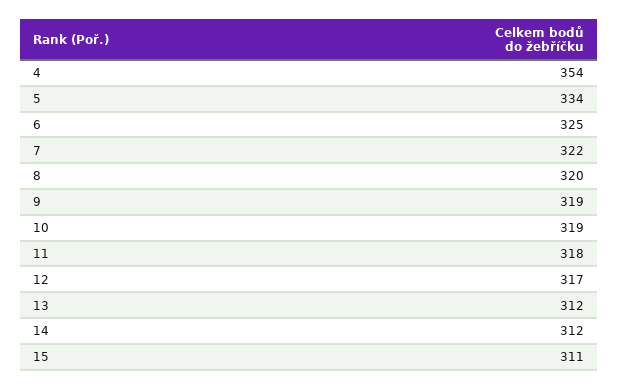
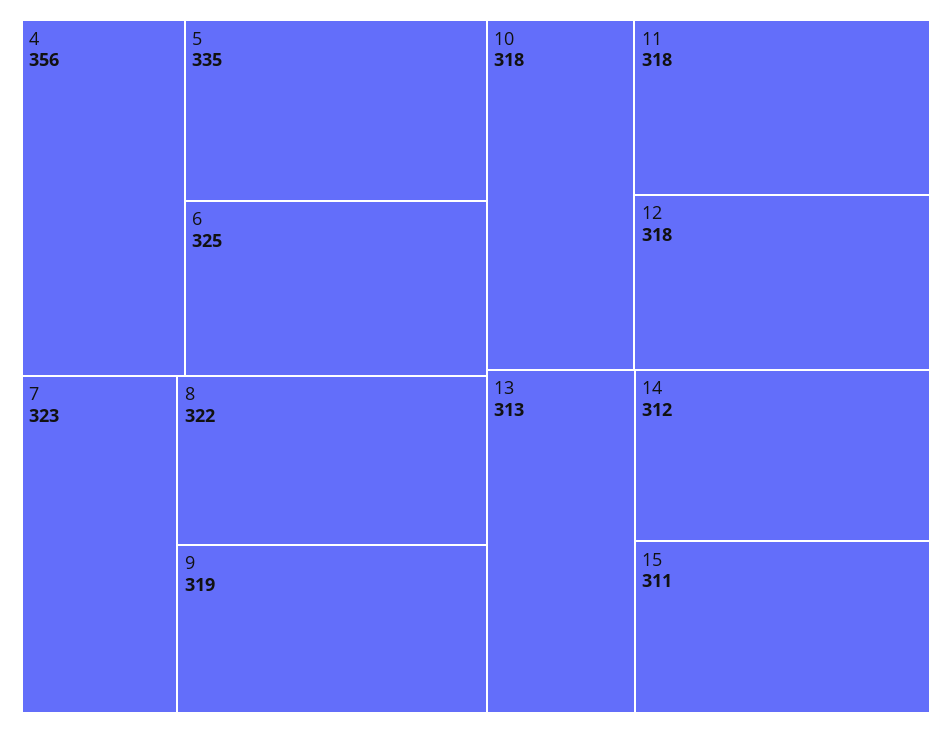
  {
-   "4": 354,
+   "4": 356,
-   "5": 334,
+   "5": 335,
    "6": 325,
-   "7": 322,
+   "7": 323,
-   "8": 320,
+   "8": 322,
    "9": 319,
-   "10": 319,
+   "10": 318,
    "11": 318,
-   "12": 317,
+   "12": 318,
-   "13": 312,
+   "13": 313,
    "14": 312,
    "15": 311
  }

